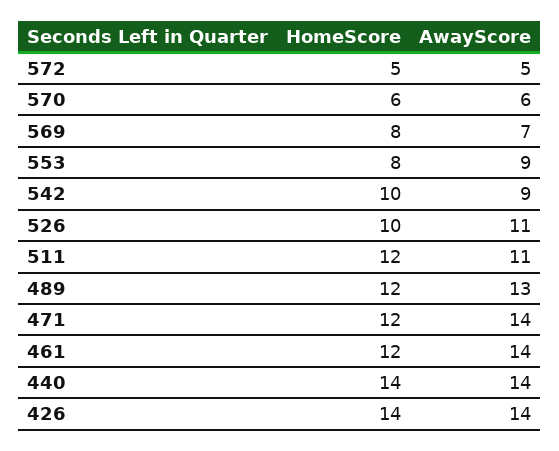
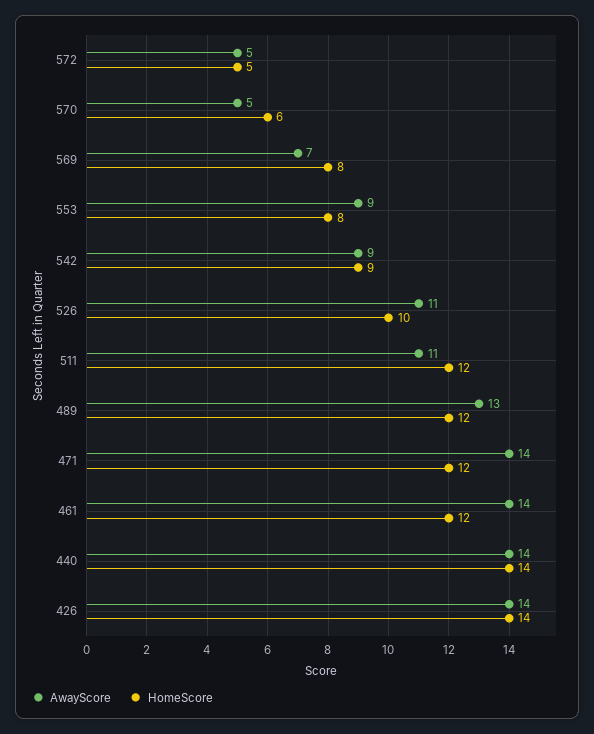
  {
    "HomeScore": {
      "572": 5,
      "570": 6,
      "569": 8,
      "553": 8,
-     "542": 10,
+     "542": 9,
      "526": 10,
      "511": 12,
      "489": 12,
      "471": 12,
      "461": 12,
      "440": 14,
      "426": 14
    },
    "AwayScore": {
      "572": 5,
-     "570": 6,
+     "570": 5,
      "569": 7,
      "553": 9,
      "542": 9,
      "526": 11,
      "511": 11,
      "489": 13,
      "471": 14,
      "461": 14,
      "440": 14,
      "426": 14
    }
  }

